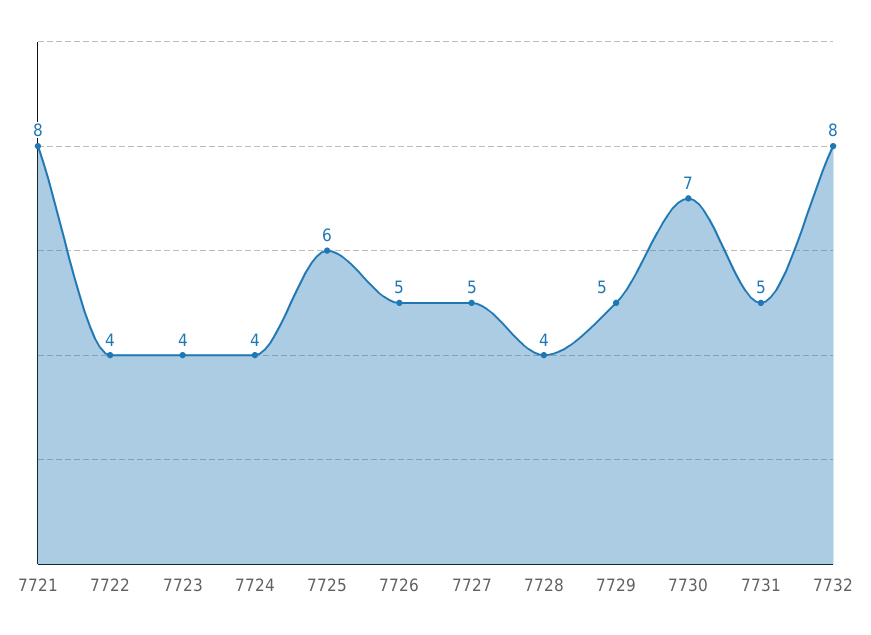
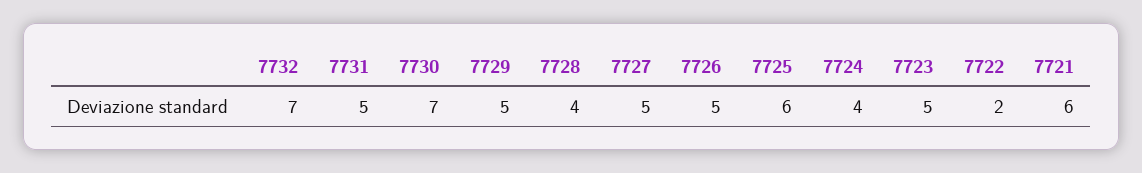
  {
-   "7721": 8,
+   "7721": 6,
-   "7722": 4,
+   "7722": 2,
-   "7723": 4,
+   "7723": 5,
    "7724": 4,
    "7725": 6,
    "7726": 5,
    "7727": 5,
    "7728": 4,
    "7729": 5,
    "7730": 7,
    "7731": 5,
-   "7732": 8
+   "7732": 7
  }

